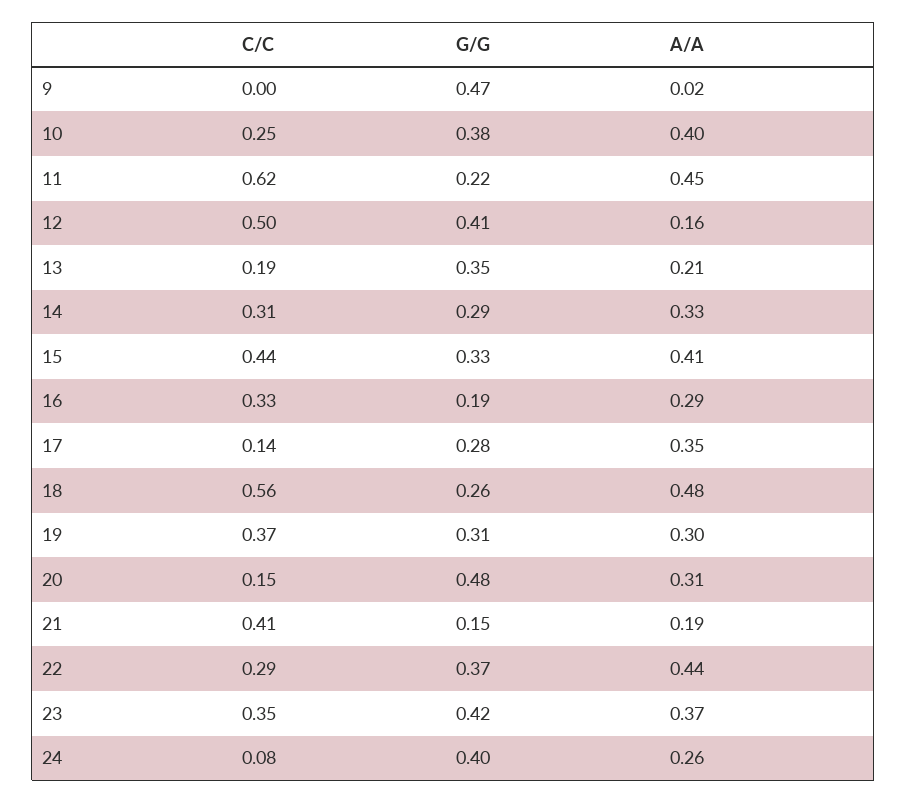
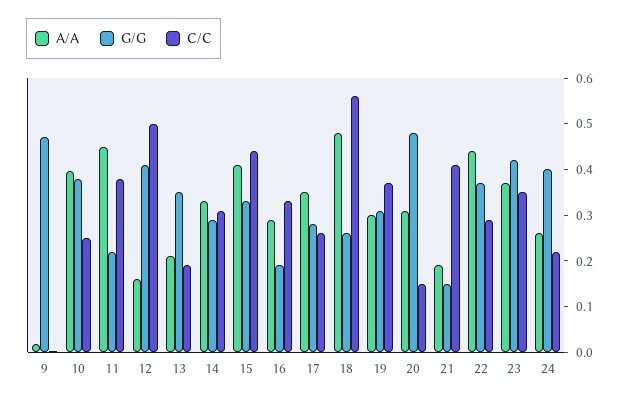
  {
    "C/C": {
      "9": 0,
      "10": 0.25,
-     "11": 0.62,
+     "11": 0.38,
      "12": 0.5,
      "13": 0.19,
      "14": 0.31,
      "15": 0.44,
      "16": 0.33,
-     "17": 0.14,
+     "17": 0.26,
      "18": 0.56,
      "19": 0.37,
      "20": 0.15,
      "21": 0.41,
      "22": 0.29,
      "23": 0.35,
-     "24": 0.08
+     "24": 0.22
    },
    "G/G": {
      "9": 0.47,
      "10": 0.38,
      "11": 0.22,
      "12": 0.41,
      "13": 0.35,
      "14": 0.29,
      "15": 0.33,
      "16": 0.19,
      "17": 0.28,
      "18": 0.26,
      "19": 0.31,
      "20": 0.48,
      "21": 0.15,
      "22": 0.37,
      "23": 0.42,
      "24": 0.4
    },
    "A/A": {
      "9": 0.02,
      "10": 0.4,
      "11": 0.45,
      "12": 0.16,
      "13": 0.21,
      "14": 0.33,
      "15": 0.41,
      "16": 0.29,
      "17": 0.35,
      "18": 0.48,
      "19": 0.3,
      "20": 0.31,
      "21": 0.19,
      "22": 0.44,
      "23": 0.37,
      "24": 0.26
    }
  }

